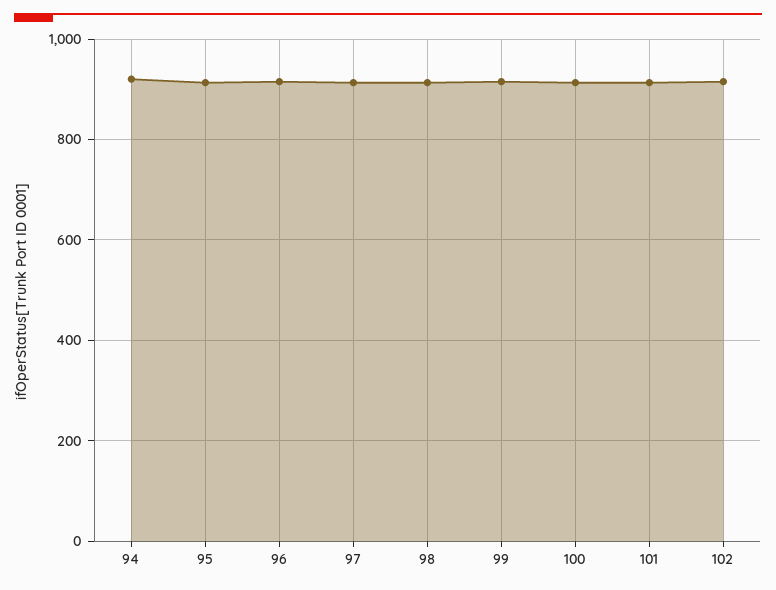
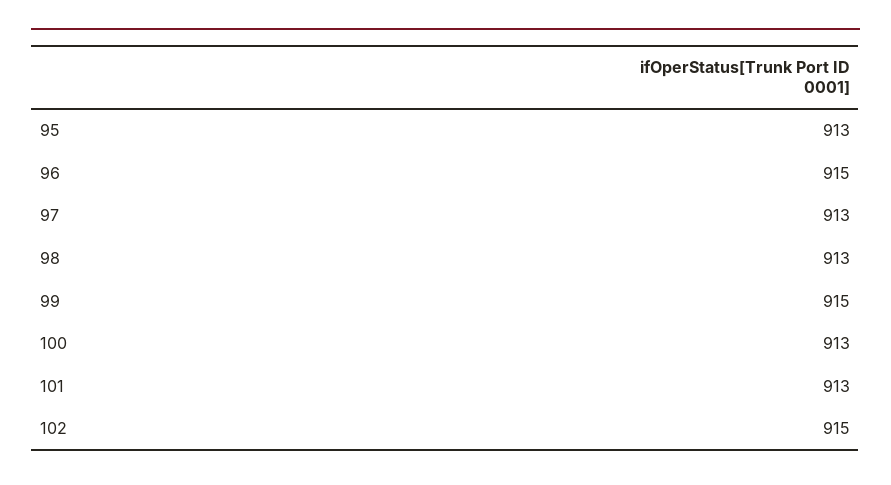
  {
-   "94": 920,
    "95": 913,
    "96": 915,
    "97": 913,
    "98": 913,
    "99": 915,
    "100": 913,
    "101": 913,
    "102": 915
  }

